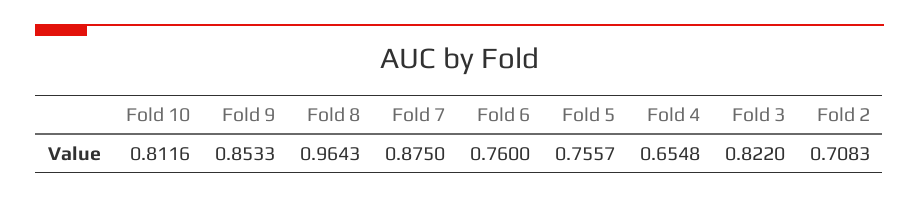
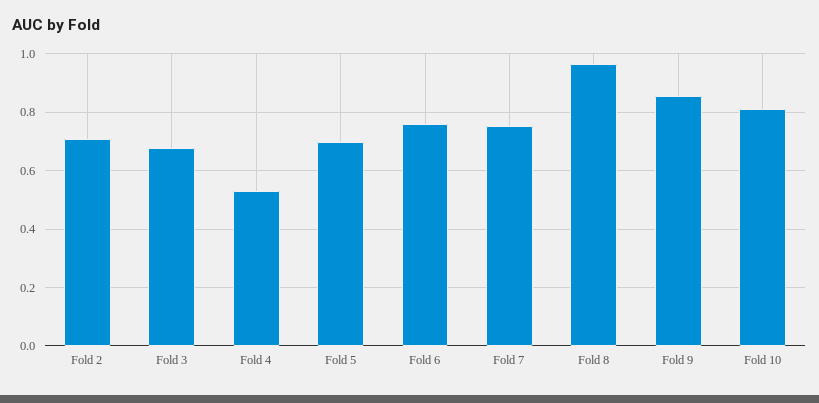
  {
    "Fold 10": 0.8116,
    "Fold 9": 0.8533,
    "Fold 8": 0.9643,
-   "Fold 7": 0.875,
+   "Fold 7": 0.75,
    "Fold 6": 0.76,
-   "Fold 5": 0.7557,
+   "Fold 5": 0.7,
-   "Fold 4": 0.6548,
+   "Fold 4": 0.525,
-   "Fold 3": 0.822,
+   "Fold 3": 0.675,
    "Fold 2": 0.7083
  }

